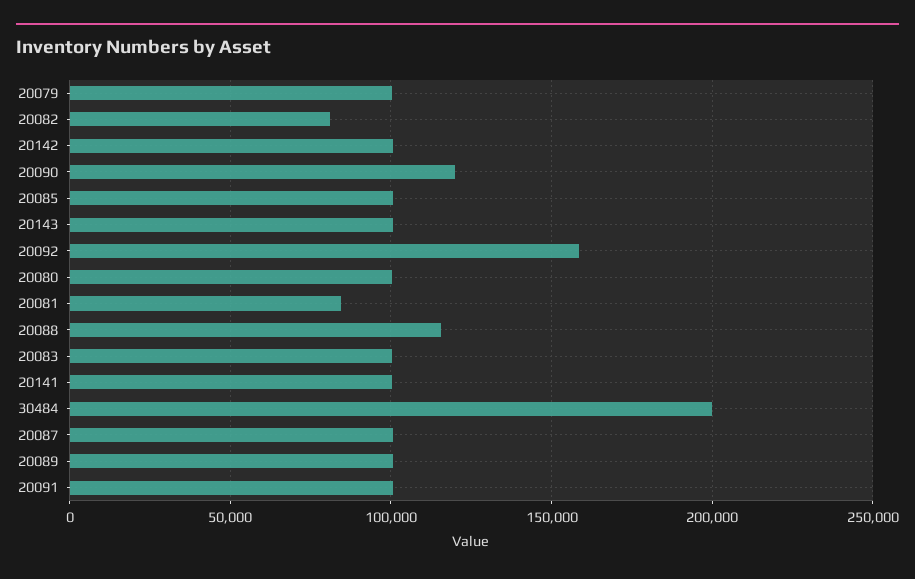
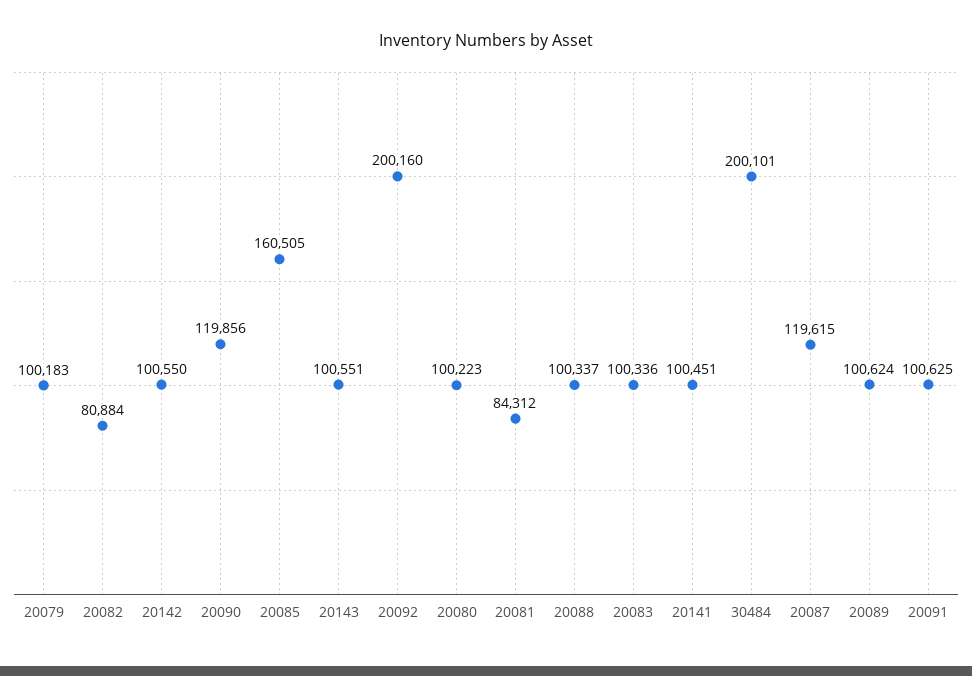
  {
    "20079": 100183,
    "20082": 80884,
    "20142": 100550,
    "20090": 119856,
-   "20085": 100000,
+   "20085": 160505,
    "20143": 100551,
-   "20092": 160000,
+   "20092": 200160,
    "20080": 100223,
    "20081": 84312,
-   "20088": 115000,
+   "20088": 100337,
    "20083": 100336,
    "20141": 100451,
    "30484": 200101,
-   "20087": 100000,
+   "20087": 119615,
    "20089": 100624,
    "20091": 100625
  }

